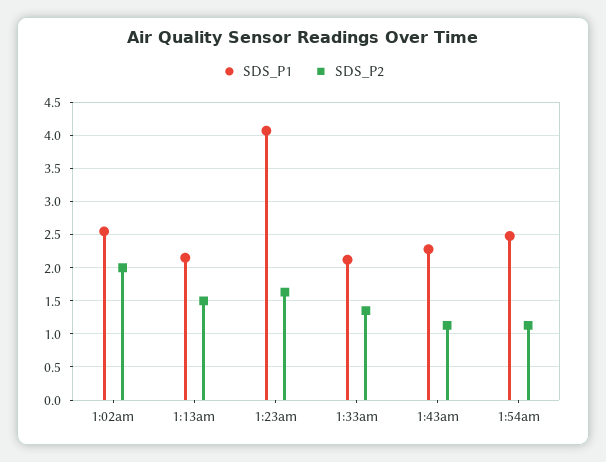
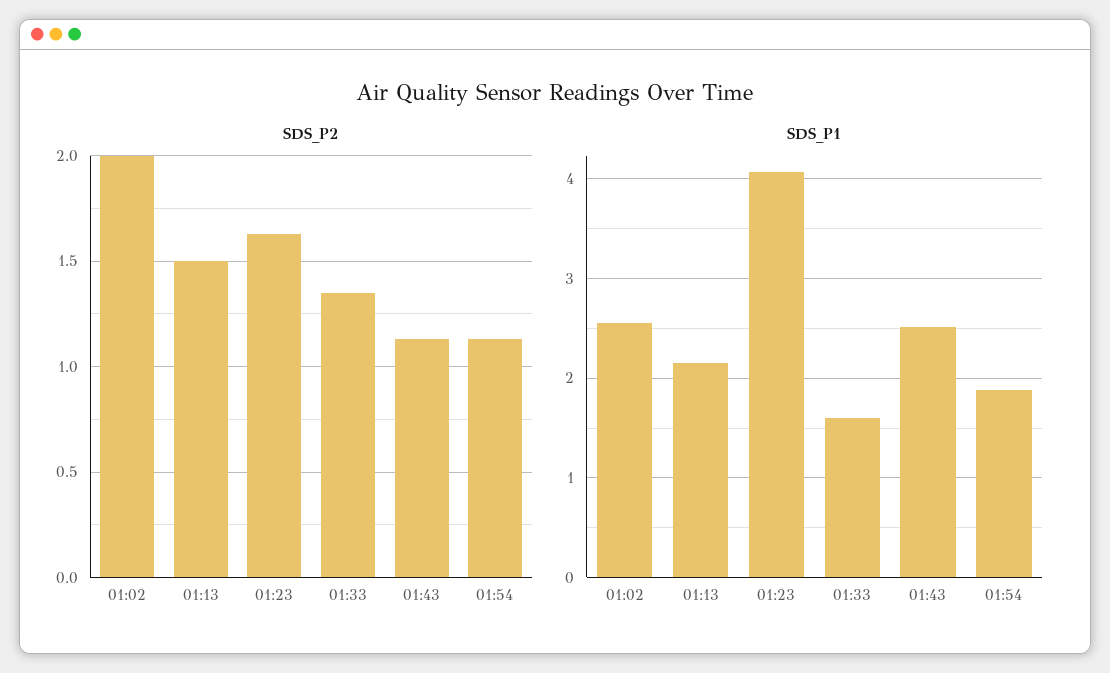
  {
    "SDS_P1": {
      "1:02am": 2.6,
      "1:13am": 2.2,
      "1:23am": 4.1,
-     "1:33am": 2.1,
+     "1:33am": 1.6,
-     "1:43am": 2.3,
+     "1:43am": 2.5,
-     "1:54am": 2.5
+     "1:54am": 1.9
    },
    "SDS_P2": {
      "1:02am": 2,
      "1:13am": 1.5,
      "1:23am": 1.65,
      "1:33am": 1.35,
      "1:43am": 1.15,
      "1:54am": 1.15
    }
  }

